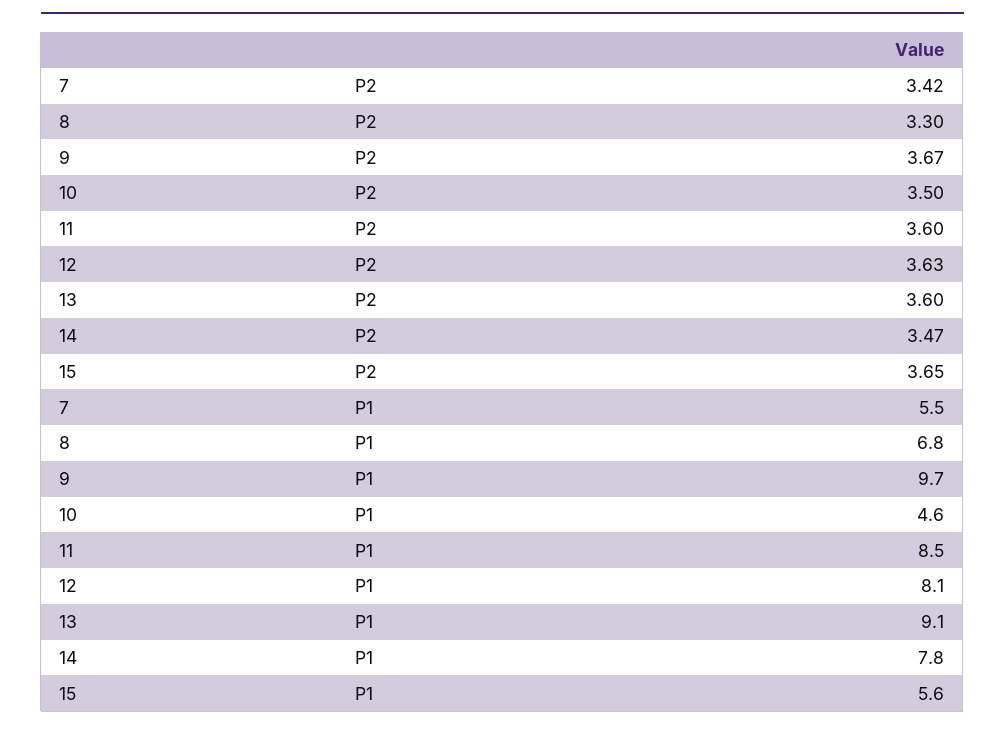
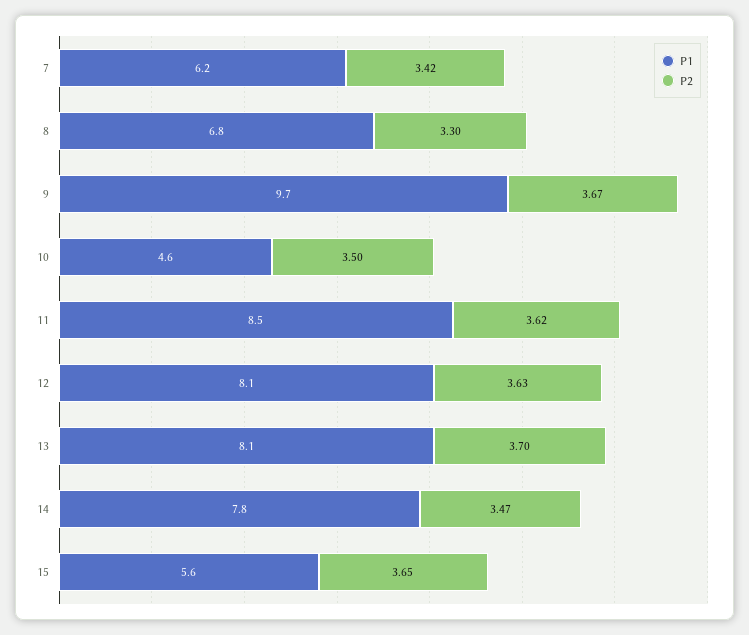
  {
    "P2": {
      "7": 3.42,
      "8": 3.3,
      "9": 3.67,
      "10": 3.5,
-     "11": 3.6,
+     "11": 3.62,
      "12": 3.63,
-     "13": 3.6,
+     "13": 3.7,
      "14": 3.47,
      "15": 3.65
    },
    "P1": {
-     "7": 5.5,
+     "7": 6.2,
      "8": 6.8,
      "9": 9.7,
      "10": 4.6,
      "11": 8.5,
      "12": 8.1,
-     "13": 9.1,
+     "13": 8.1,
      "14": 7.8,
      "15": 5.6
    }
  }

